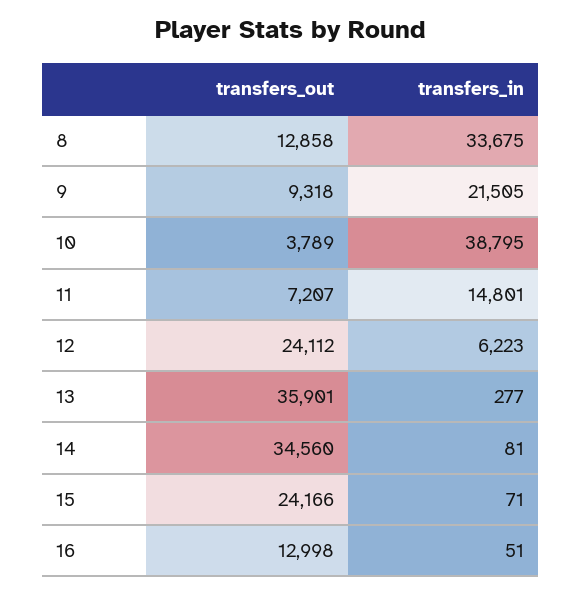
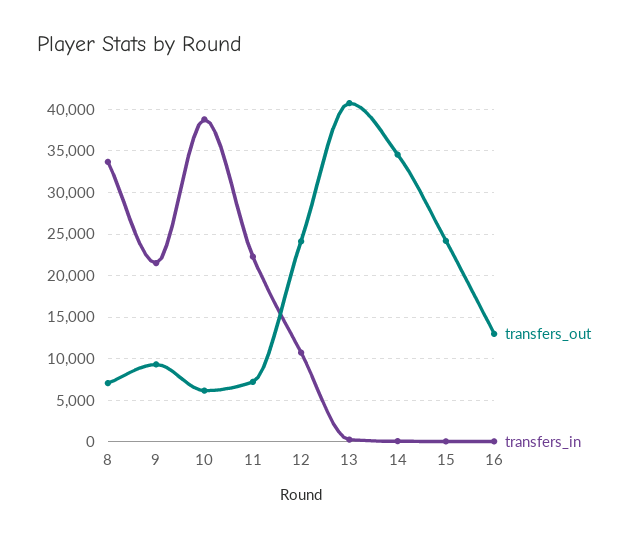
  {
    "transfers_out": {
-     "8": 12858,
+     "8": 7000,
      "9": 9318,
-     "10": 3789,
+     "10": 6000,
      "11": 7207,
      "12": 24112,
-     "13": 35901,
+     "13": 41000,
      "14": 34560,
      "15": 24166,
      "16": 12998
    },
    "transfers_in": {
      "8": 33675,
      "9": 21505,
      "10": 38795,
-     "11": 14801,
+     "11": 22000,
-     "12": 6223,
+     "12": 11000,
      "13": 277,
      "14": 81,
      "15": 71,
      "16": 51
    }
  }

